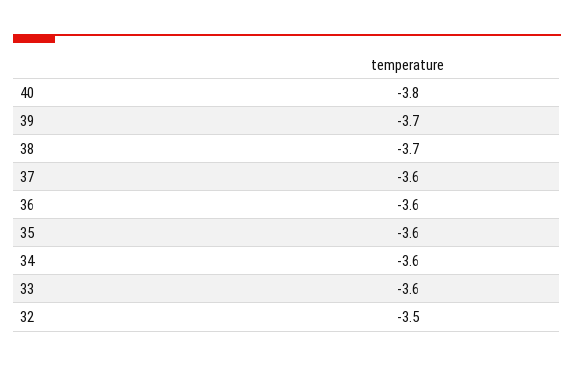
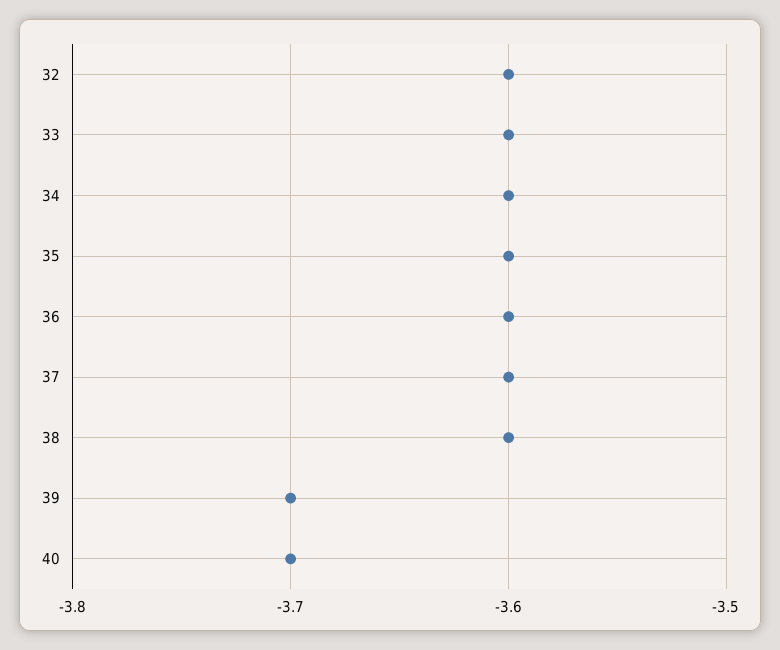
  {
-   "40": -3.8,
+   "40": -3.7,
    "39": -3.7,
-   "38": -3.7,
+   "38": -3.6,
    "37": -3.6,
    "36": -3.6,
    "35": -3.6,
    "34": -3.6,
    "33": -3.6,
-   "32": -3.5
+   "32": -3.6
  }

